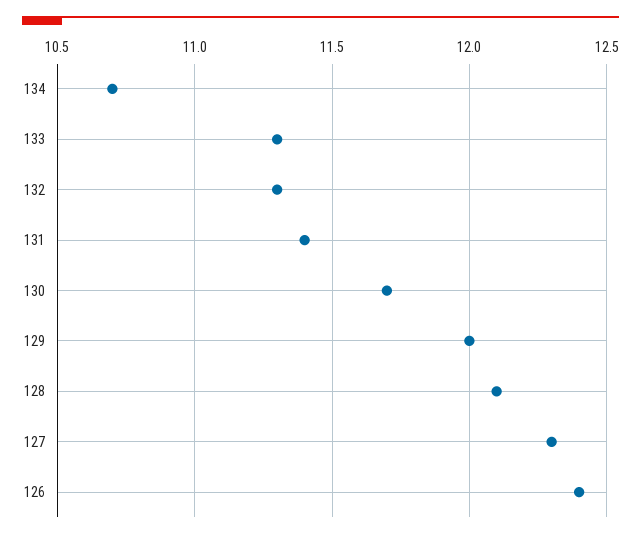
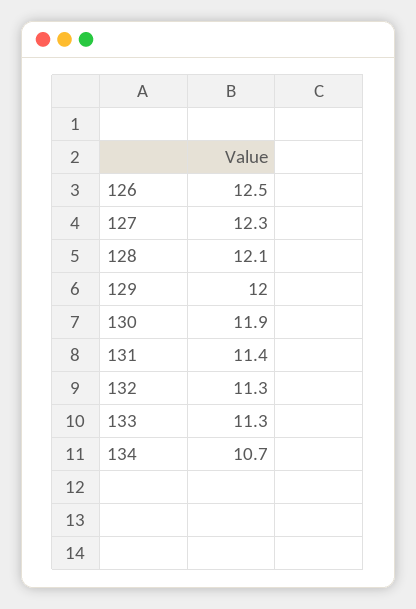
  {
    "134": 10.7,
    "133": 11.3,
    "132": 11.3,
    "131": 11.4,
-   "130": 11.7,
+   "130": 11.9,
    "129": 12,
    "128": 12.1,
    "127": 12.3,
-   "126": 12.4
+   "126": 12.5
  }

